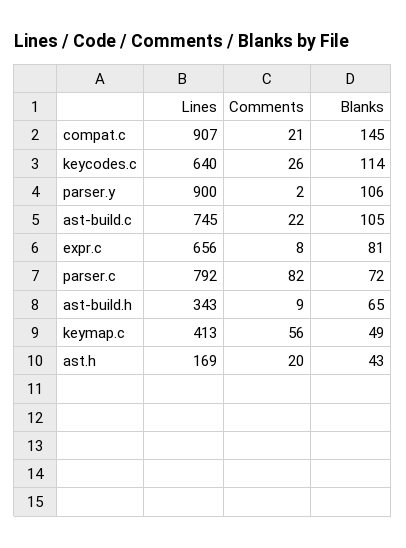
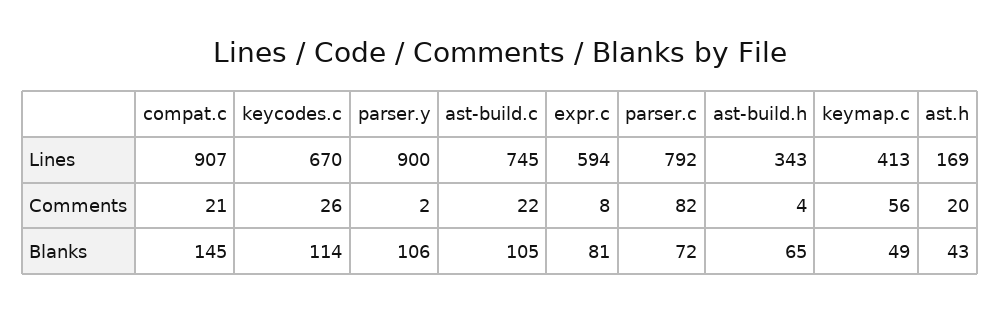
  {
    "Lines": {
      "compat.c": 907,
-     "keycodes.c": 640,
+     "keycodes.c": 670,
      "parser.y": 900,
      "ast-build.c": 745,
-     "expr.c": 656,
+     "expr.c": 594,
      "parser.c": 792,
      "ast-build.h": 343,
      "keymap.c": 413,
      "ast.h": 169
    },
    "Comments": {
      "compat.c": 21,
      "keycodes.c": 26,
      "parser.y": 2,
      "ast-build.c": 22,
      "expr.c": 8,
      "parser.c": 82,
-     "ast-build.h": 9,
+     "ast-build.h": 4,
      "keymap.c": 56,
      "ast.h": 20
    },
    "Blanks": {
      "compat.c": 145,
      "keycodes.c": 114,
      "parser.y": 106,
      "ast-build.c": 105,
      "expr.c": 81,
      "parser.c": 72,
      "ast-build.h": 65,
      "keymap.c": 49,
      "ast.h": 43
    }
  }

